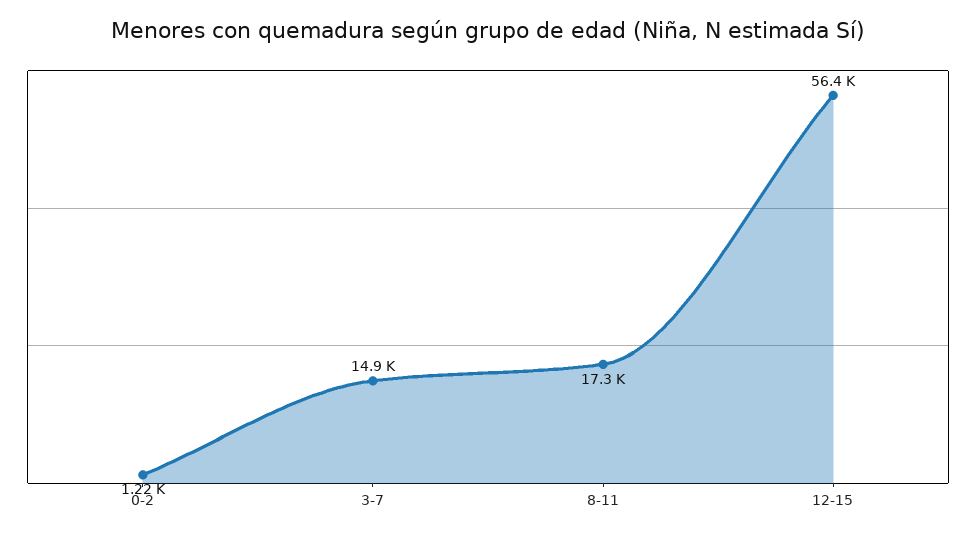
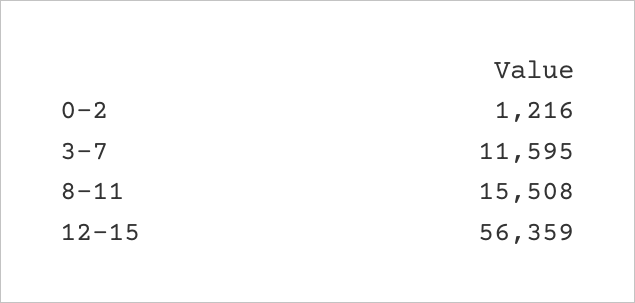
  {
    "0-2": 1216,
-   "3-7": 14900,
+   "3-7": 11595,
-   "8-11": 17300,
+   "8-11": 15508,
    "12-15": 56359
  }

